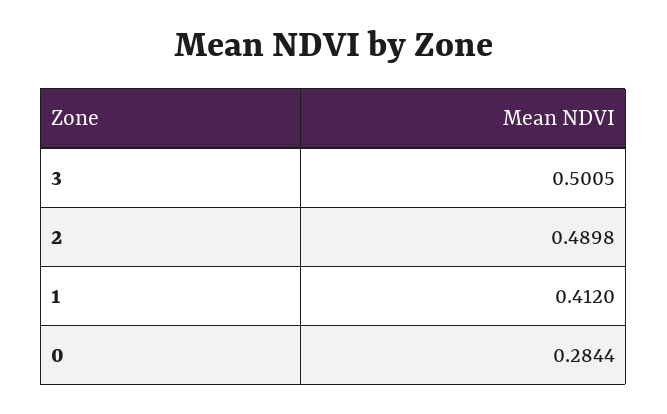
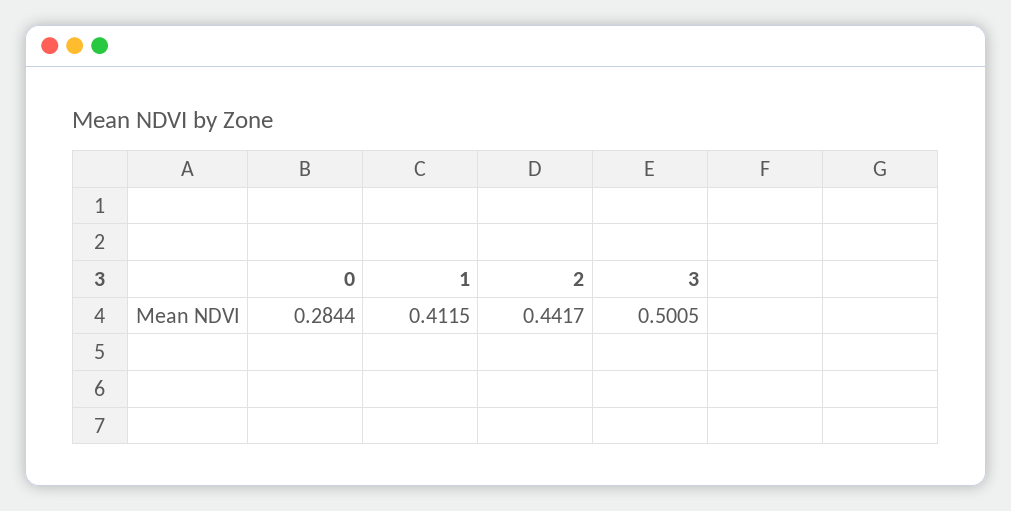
  {
    "3": 0.5005,
-   "2": 0.4898,
+   "2": 0.4417,
-   "1": 0.412,
+   "1": 0.4115,
    "0": 0.2844
  }

